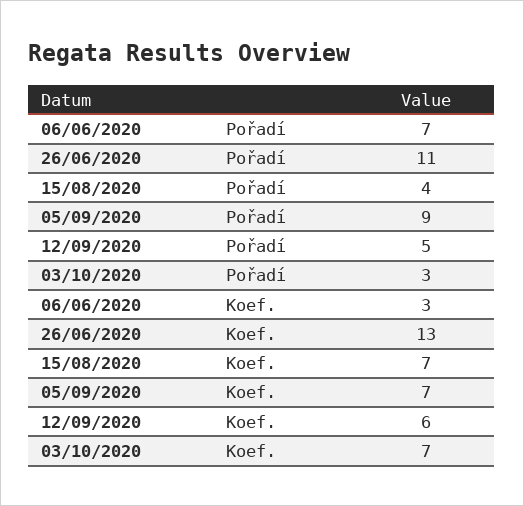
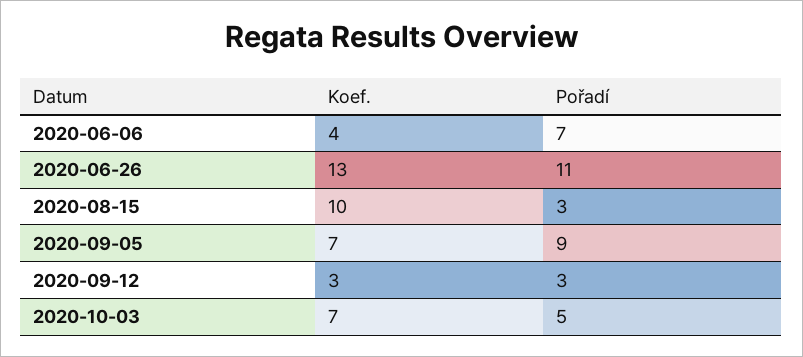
  {
    "06/06/2020": {
      "Pořadí": 7,
-     "Koef.": 3
+     "Koef.": 4
    },
    "26/06/2020": {
      "Pořadí": 11,
      "Koef.": 13
    },
    "15/08/2020": {
-     "Pořadí": 4,
+     "Pořadí": 3,
-     "Koef.": 7
+     "Koef.": 10
    },
    "05/09/2020": {
      "Pořadí": 9,
      "Koef.": 7
    },
    "12/09/2020": {
-     "Pořadí": 5,
+     "Pořadí": 3,
-     "Koef.": 6
+     "Koef.": 3
    },
    "03/10/2020": {
-     "Pořadí": 3,
+     "Pořadí": 5,
      "Koef.": 7
    }
  }

